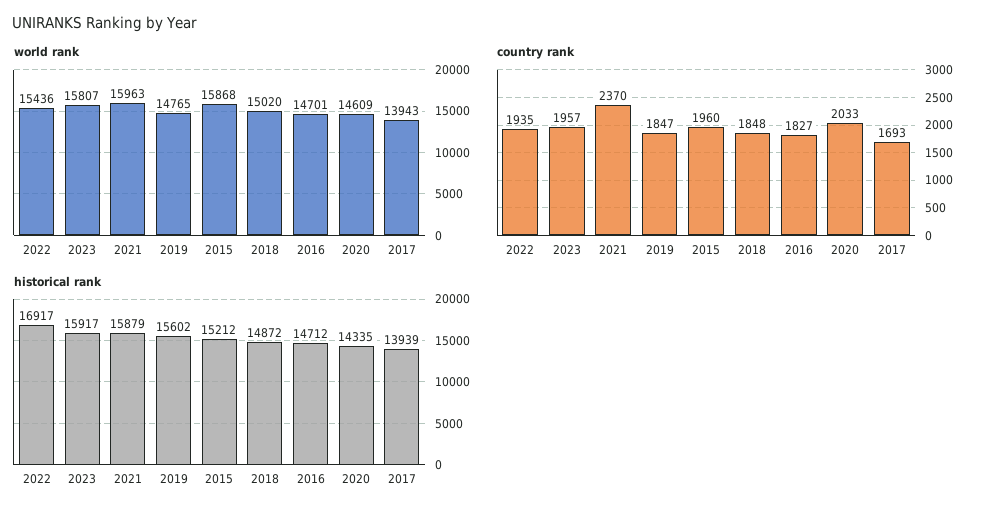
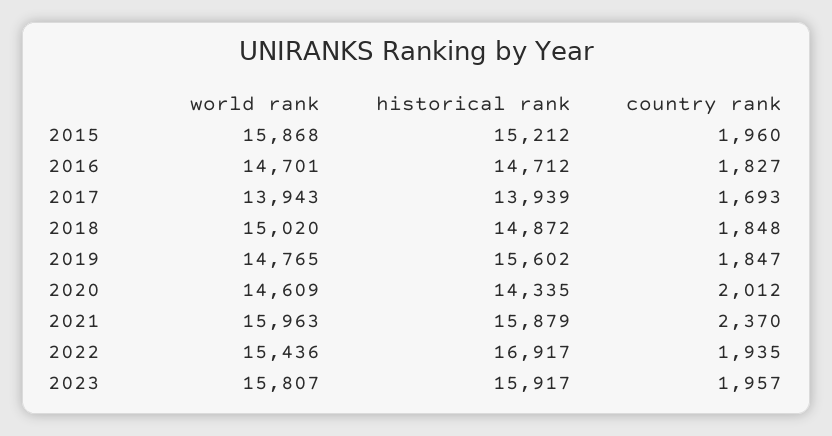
  {
    "world rank": {
      "2022": 15436,
      "2023": 15807,
      "2021": 15963,
      "2019": 14765,
      "2015": 15868,
      "2018": 15020,
      "2016": 14701,
      "2020": 14609,
      "2017": 13943
    },
    "country rank": {
      "2022": 1935,
      "2023": 1957,
      "2021": 2370,
      "2019": 1847,
      "2015": 1960,
      "2018": 1848,
      "2016": 1827,
-     "2020": 2033,
+     "2020": 2012,
      "2017": 1693
    },
    "historical rank": {
      "2022": 16917,
      "2023": 15917,
      "2021": 15879,
      "2019": 15602,
      "2015": 15212,
      "2018": 14872,
      "2016": 14712,
      "2020": 14335,
      "2017": 13939
    }
  }

